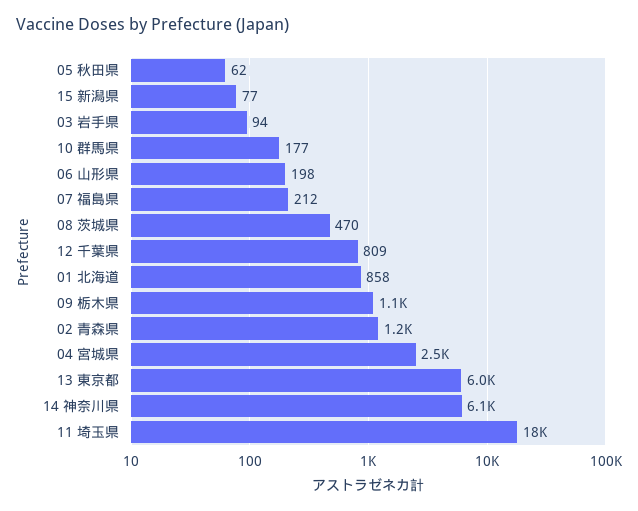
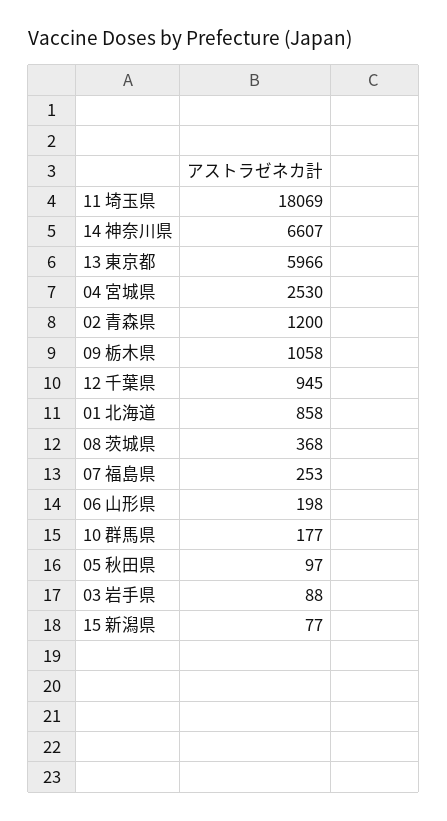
  {
-   "05 秋田県": 62,
+   "05 秋田県": 97,
    "15 新潟県": 77,
-   "03 岩手県": 94,
+   "03 岩手県": 88,
    "10 群馬県": 177,
    "06 山形県": 198,
-   "07 福島県": 212,
+   "07 福島県": 253,
-   "08 茨城県": 470,
+   "08 茨城県": 368,
-   "12 千葉県": 809,
+   "12 千葉県": 945,
    "01 北海道": 858,
    "09 栃木県": 1058,
    "02 青森県": 1200,
    "04 宮城県": 2530,
    "13 東京都": 5966,
-   "14 神奈川県": 6100,
+   "14 神奈川県": 6607,
    "11 埼玉県": 18069
  }

